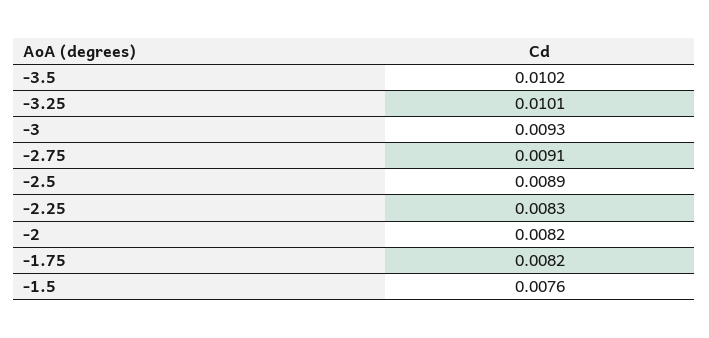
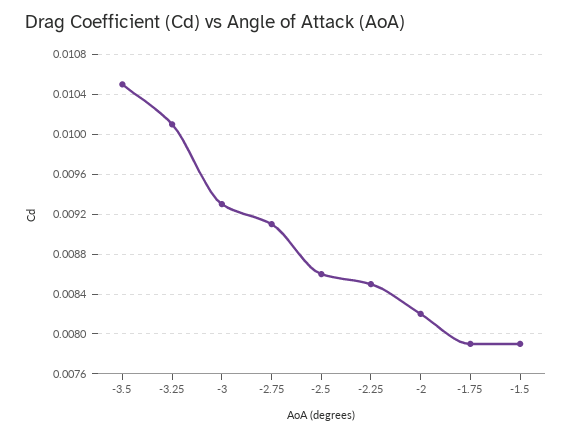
  {
-   "-3.5": 0.0102,
+   "-3.5": 0.0105,
    "-3.25": 0.0101,
    "-3": 0.0093,
    "-2.75": 0.0091,
-   "-2.5": 0.0089,
+   "-2.5": 0.0086,
-   "-2.25": 0.0083,
+   "-2.25": 0.0085,
    "-2": 0.0082,
-   "-1.75": 0.0082,
+   "-1.75": 0.0079,
-   "-1.5": 0.0076
+   "-1.5": 0.0079
  }

